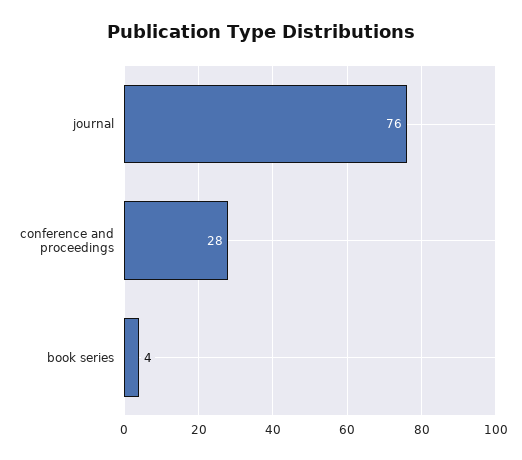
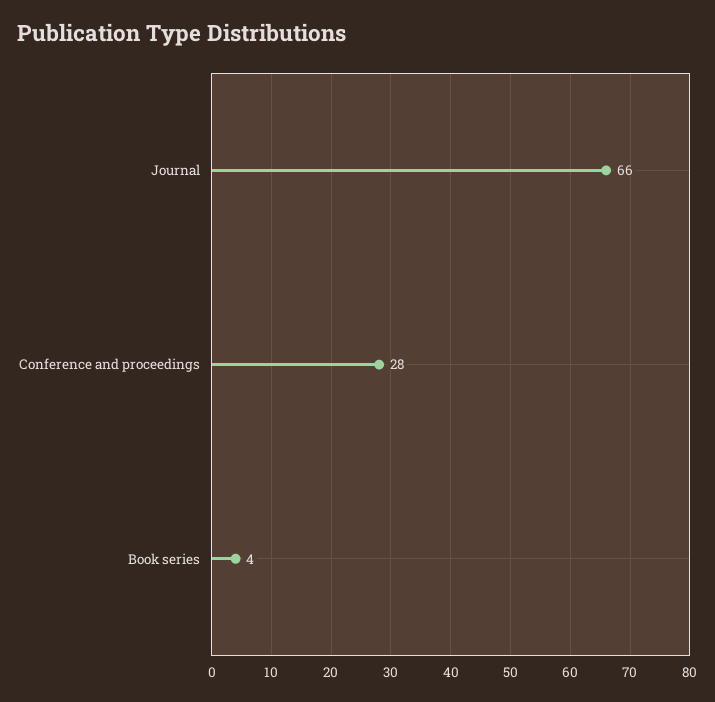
  {
-   "journal": 76,
+   "journal": 66,
    "conference and proceedings": 28,
    "book series": 4
  }

